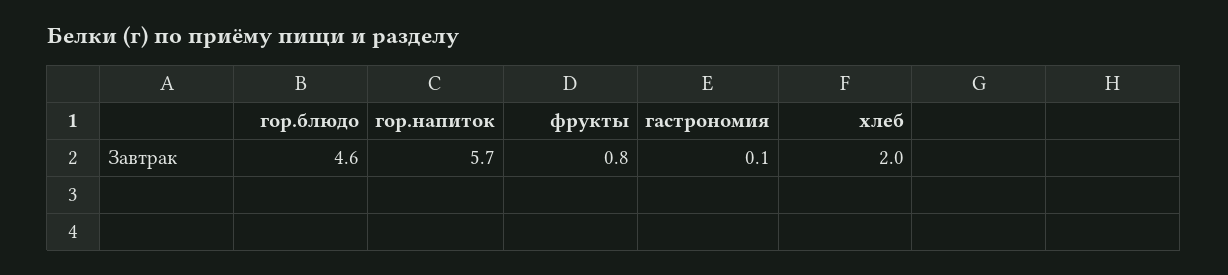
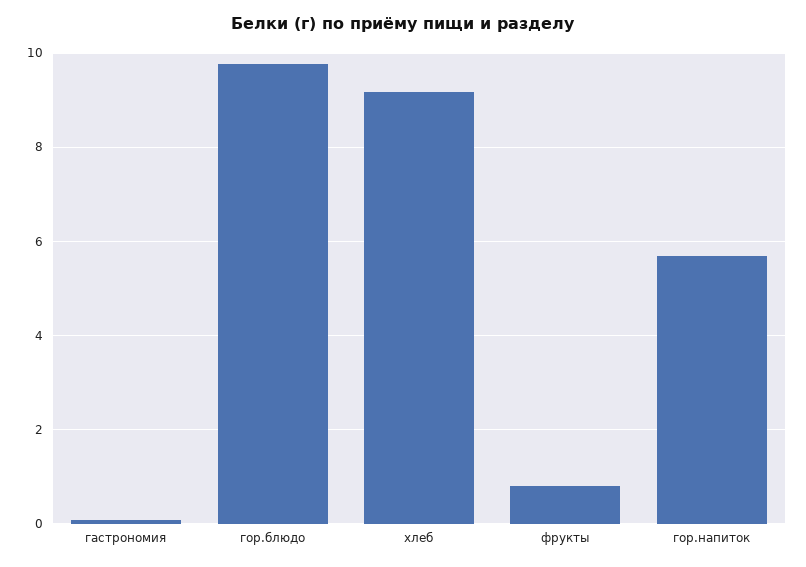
  {
-   "гор.блюдо": 4.6,
+   "гор.блюдо": 9.8,
    "гор.напиток": 5.7,
    "фрукты": 0.8,
    "гастрономия": 0.1,
-   "хлеб": 2
+   "хлеб": 9.2
  }

